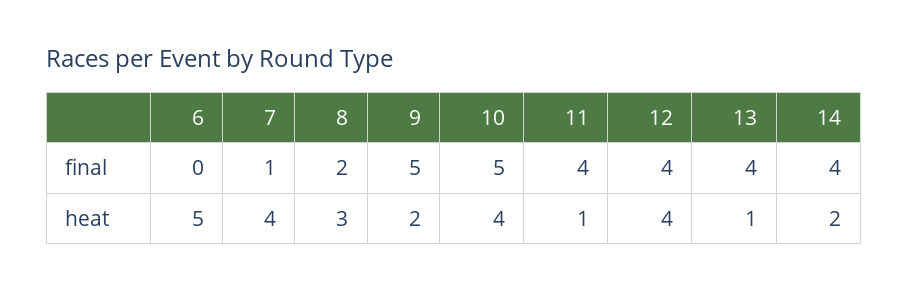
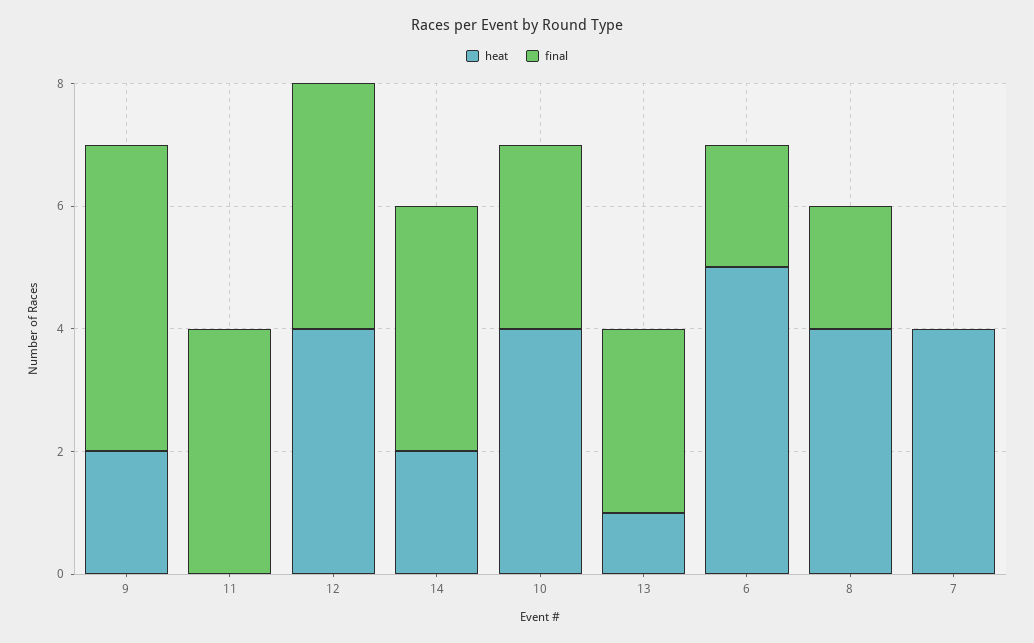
  {
    "final": {
-     "6": 0,
+     "6": 2,
-     "7": 1,
+     "7": 0,
      "8": 2,
      "9": 5,
-     "10": 5,
+     "10": 3,
      "11": 4,
      "12": 4,
-     "13": 4,
+     "13": 3,
      "14": 4
    },
    "heat": {
      "6": 5,
      "7": 4,
-     "8": 3,
+     "8": 4,
      "9": 2,
      "10": 4,
-     "11": 1,
+     "11": 0,
      "12": 4,
      "13": 1,
      "14": 2
    }
  }

